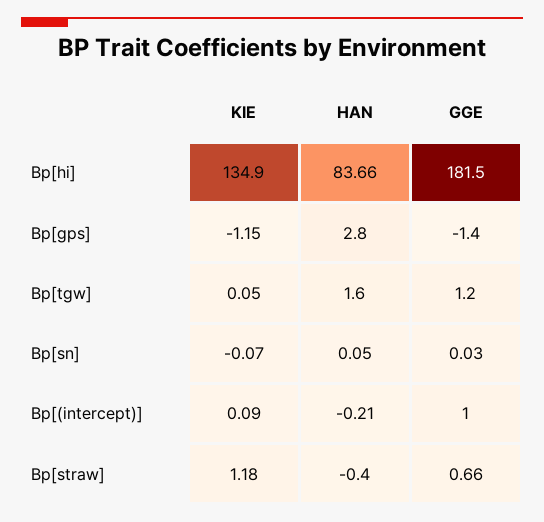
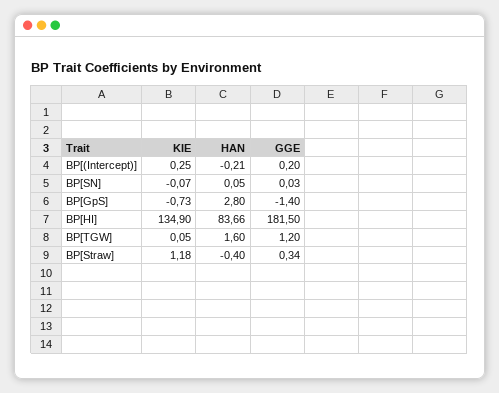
  {
    "KIE": {
      "Bp[hi]": 134.9,
-     "Bp[gps]": -1.15,
+     "Bp[gps]": -0.73,
      "Bp[tgw]": 0.05,
      "Bp[sn]": -0.07,
-     "Bp[(intercept)]": 0.09,
+     "Bp[(intercept)]": 0.25,
      "Bp[straw]": 1.18
    },
    "HAN": {
      "Bp[hi]": 83.66,
      "Bp[gps]": 2.8,
      "Bp[tgw]": 1.6,
      "Bp[sn]": 0.05,
      "Bp[(intercept)]": -0.21,
      "Bp[straw]": -0.4
    },
    "GGE": {
      "Bp[hi]": 181.5,
      "Bp[gps]": -1.4,
      "Bp[tgw]": 1.2,
      "Bp[sn]": 0.03,
-     "Bp[(intercept)]": 1,
+     "Bp[(intercept)]": 0.2,
-     "Bp[straw]": 0.66
+     "Bp[straw]": 0.34
    }
  }

